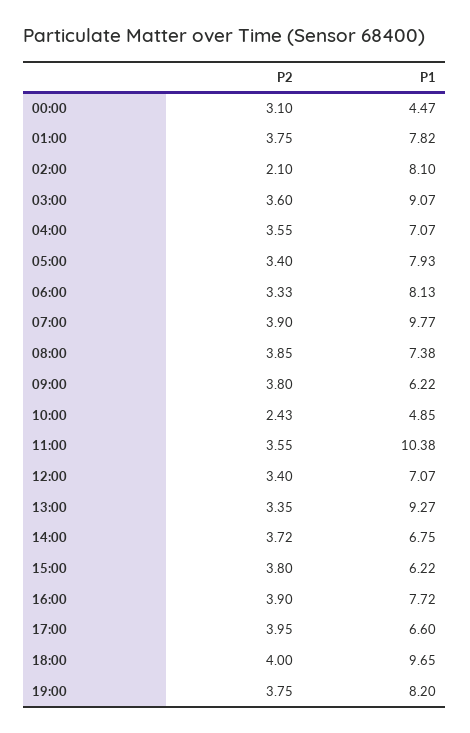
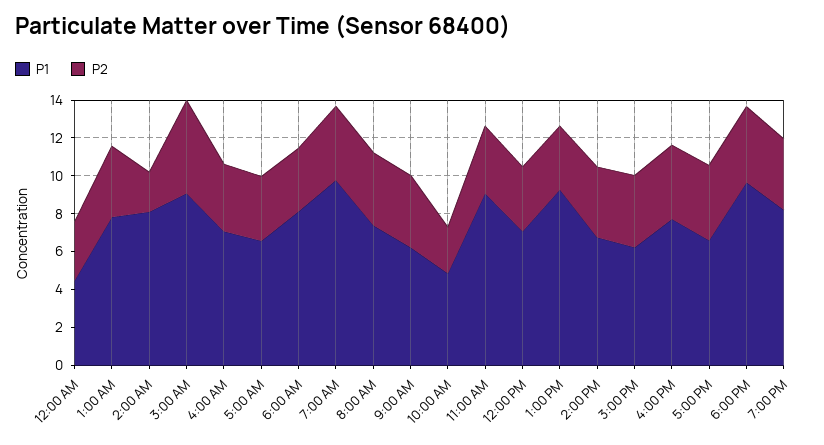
  {
    "P2": {
      "00:00": 3.1,
      "01:00": 3.75,
      "02:00": 2.1,
-     "03:00": 3.6,
+     "03:00": 5,
      "04:00": 3.55,
      "05:00": 3.4,
      "06:00": 3.33,
      "07:00": 3.9,
      "08:00": 3.85,
      "09:00": 3.8,
      "10:00": 2.43,
      "11:00": 3.55,
      "12:00": 3.4,
      "13:00": 3.35,
      "14:00": 3.72,
      "15:00": 3.8,
      "16:00": 3.9,
      "17:00": 3.95,
      "18:00": 4,
      "19:00": 3.75
    },
    "P1": {
      "00:00": 4.47,
      "01:00": 7.82,
      "02:00": 8.1,
      "03:00": 9.07,
      "04:00": 7.07,
-     "05:00": 7.93,
+     "05:00": 6.5,
      "06:00": 8.13,
      "07:00": 9.77,
      "08:00": 7.38,
      "09:00": 6.22,
      "10:00": 4.85,
-     "11:00": 10.38,
+     "11:00": 9,
      "12:00": 7.07,
      "13:00": 9.27,
      "14:00": 6.75,
      "15:00": 6.22,
      "16:00": 7.72,
      "17:00": 6.6,
      "18:00": 9.65,
      "19:00": 8.2
    }
  }

